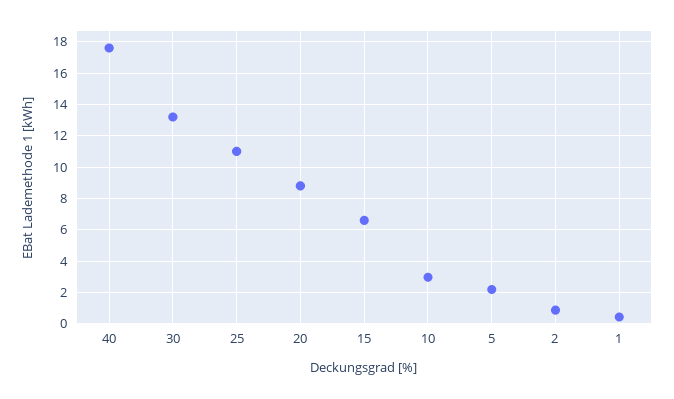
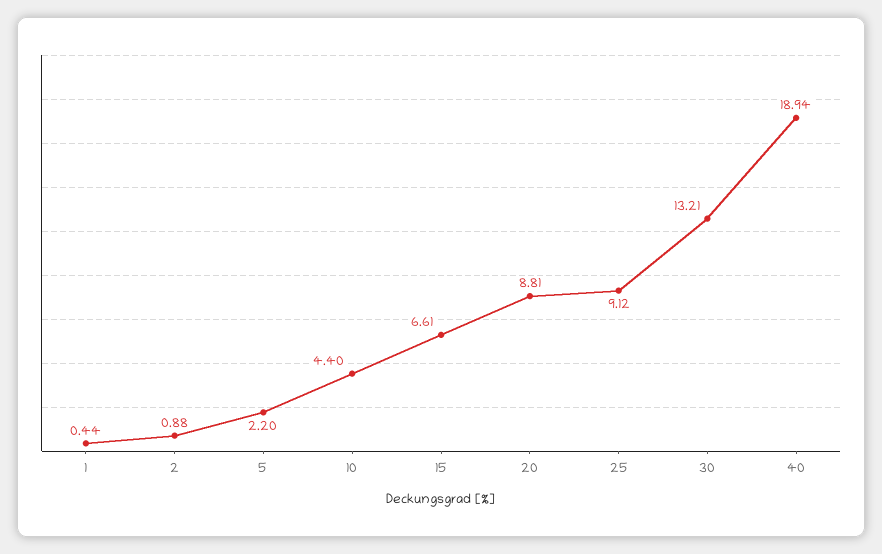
  {
-   "40": 17.5,
+   "40": 18.94,
    "30": 13.21,
-   "25": 11,
+   "25": 9.12,
    "20": 8.81,
    "15": 6.61,
-   "10": 3,
+   "10": 4.4,
    "5": 2.2,
    "2": 0.88,
    "1": 0.44
  }

